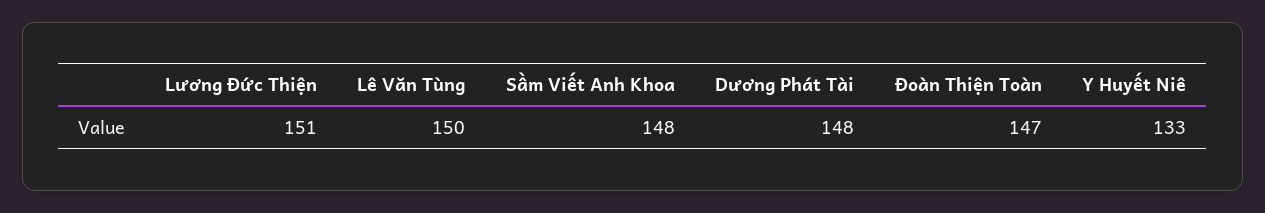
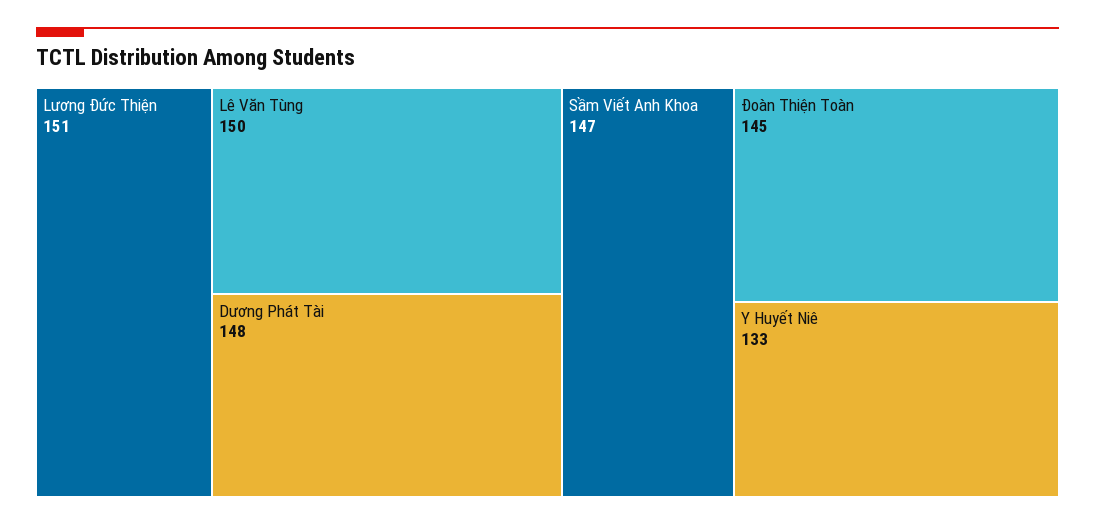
  {
    "Lương Đức Thiện": 151,
    "Lê Văn Tùng": 150,
-   "Sầm Viết Anh Khoa": 148,
+   "Sầm Viết Anh Khoa": 147,
    "Dương Phát Tài": 148,
-   "Đoàn Thiện Toàn": 147,
+   "Đoàn Thiện Toàn": 145,
    "Y Huyết Niê": 133
  }

